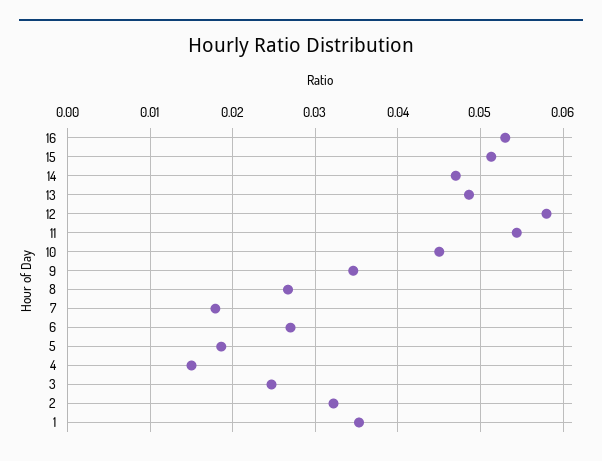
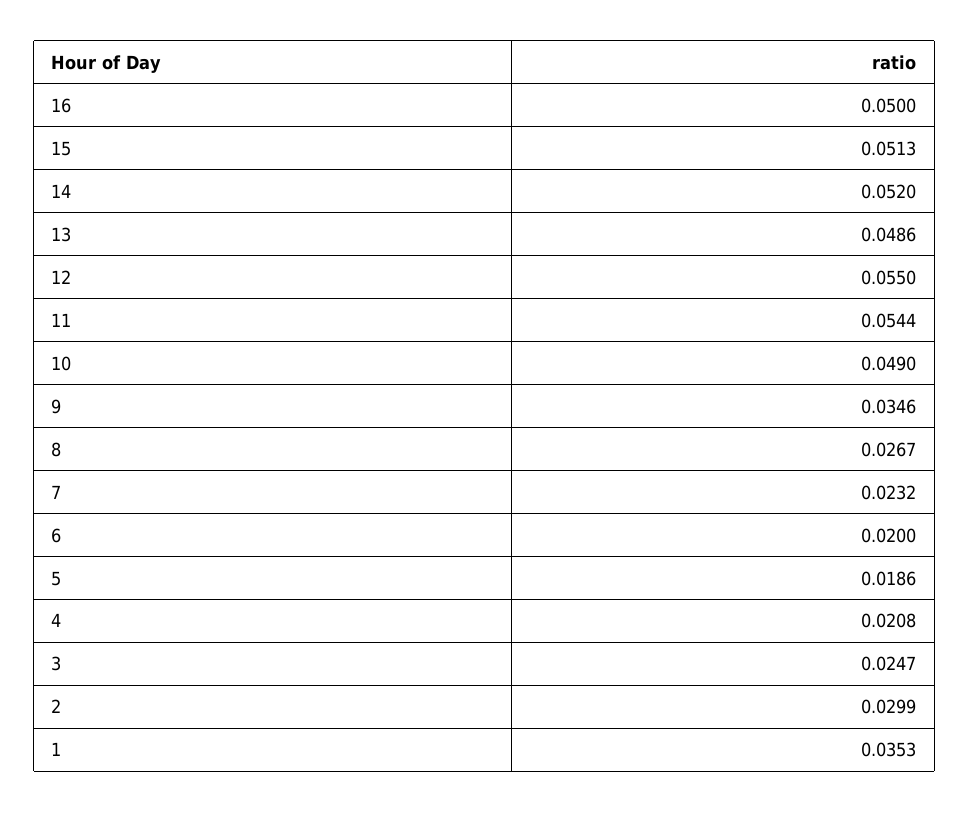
  {
-   "16": 0.053,
+   "16": 0.05,
    "15": 0.0513,
-   "14": 0.047,
+   "14": 0.052,
    "13": 0.0486,
-   "12": 0.058,
+   "12": 0.055,
    "11": 0.0544,
-   "10": 0.045,
+   "10": 0.049,
    "9": 0.0346,
    "8": 0.0267,
-   "7": 0.018,
+   "7": 0.0232,
-   "6": 0.027,
+   "6": 0.02,
    "5": 0.0186,
-   "4": 0.015,
+   "4": 0.0208,
    "3": 0.0247,
-   "2": 0.032,
+   "2": 0.0299,
    "1": 0.0353
  }

